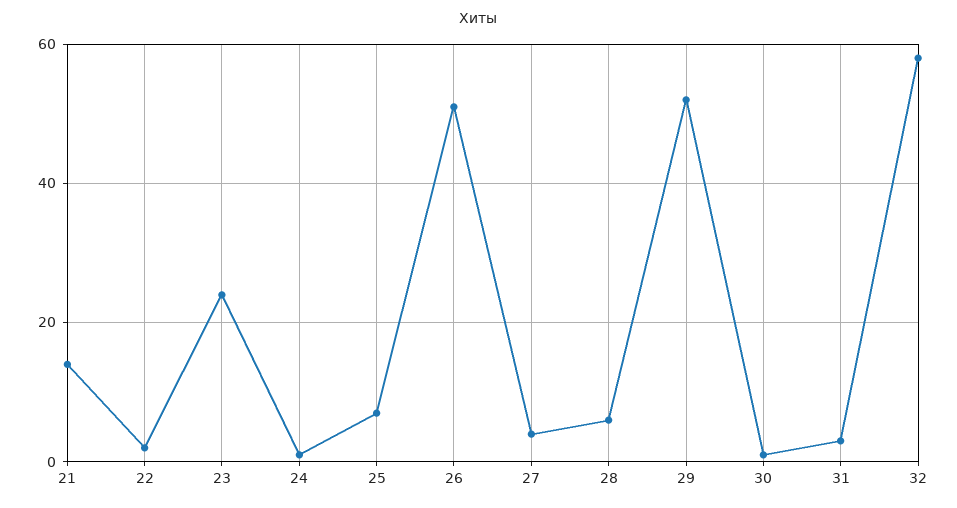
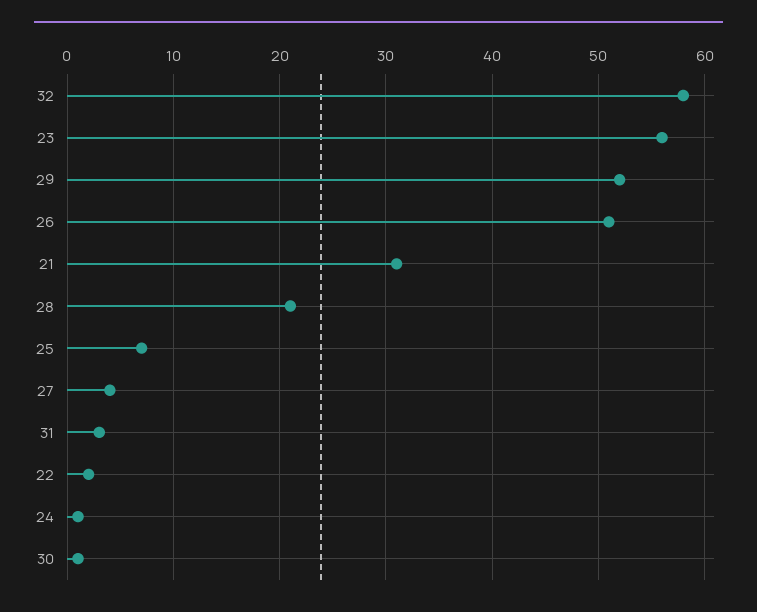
  {
-   "21": 15,
+   "21": 31,
    "22": 2,
-   "23": 25,
+   "23": 56,
    "24": 1,
    "25": 7,
    "26": 51,
    "27": 4,
-   "28": 5,
+   "28": 21,
    "29": 52,
    "30": 1,
    "31": 3,
    "32": 58
  }

